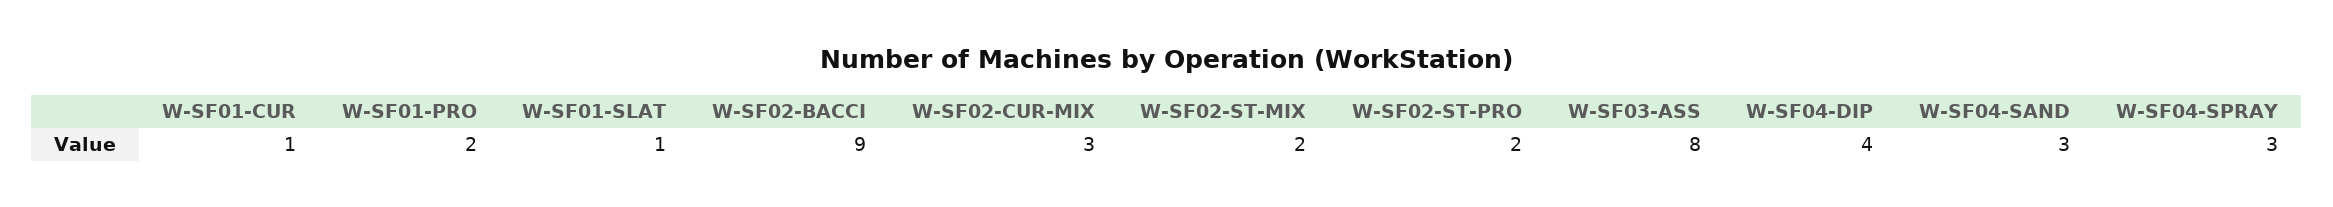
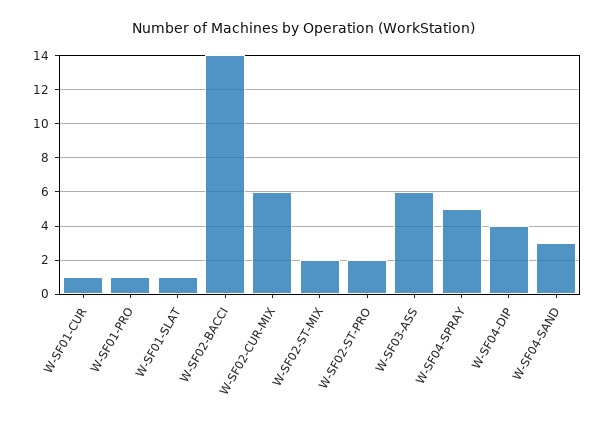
  {
    "W-SF01-CUR": 1,
-   "W-SF01-PRO": 2,
+   "W-SF01-PRO": 1,
    "W-SF01-SLAT": 1,
-   "W-SF02-BACCI": 9,
+   "W-SF02-BACCI": 14,
-   "W-SF02-CUR-MIX": 3,
+   "W-SF02-CUR-MIX": 6,
    "W-SF02-ST-MIX": 2,
    "W-SF02-ST-PRO": 2,
-   "W-SF03-ASS": 8,
+   "W-SF03-ASS": 6,
    "W-SF04-DIP": 4,
    "W-SF04-SAND": 3,
-   "W-SF04-SPRAY": 3
+   "W-SF04-SPRAY": 5
  }

